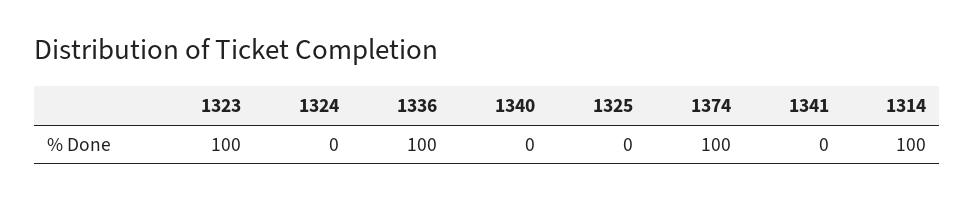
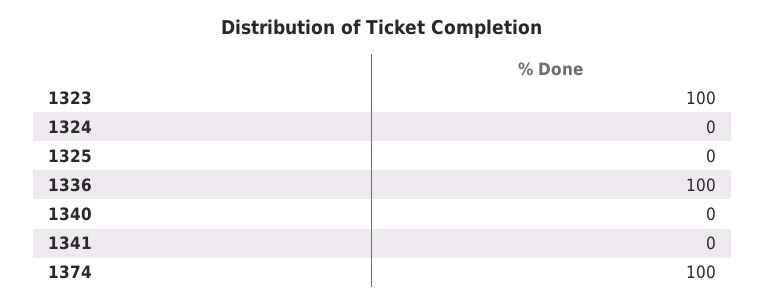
  {
    "1323": 100,
    "1324": 0,
    "1336": 100,
    "1340": 0,
    "1325": 0,
    "1374": 100,
-   "1341": 0,
+   "1341": 0
-   "1314": 100
  }

